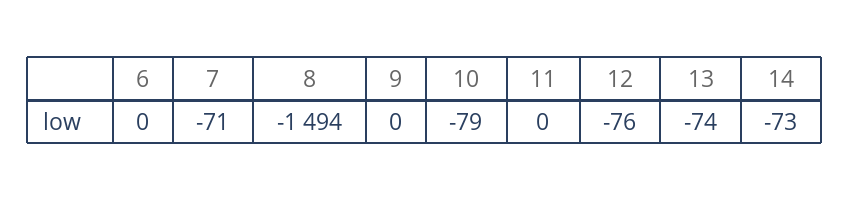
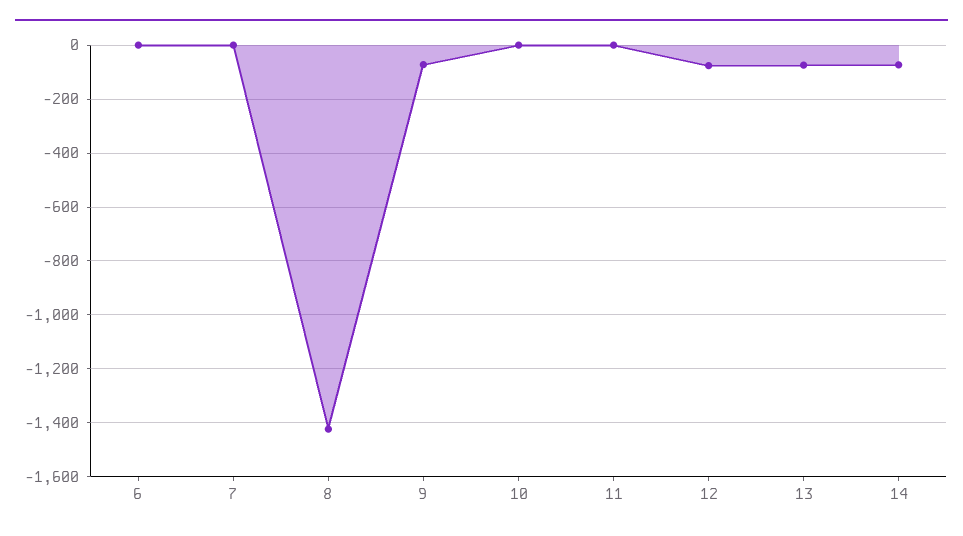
  {
    "6": 0,
-   "7": -71,
+   "7": 0,
-   "8": -1494,
+   "8": -1425,
-   "9": 0,
+   "9": -75,
-   "10": -79,
+   "10": 0,
    "11": 0,
    "12": -76,
    "13": -74,
    "14": -73
  }

